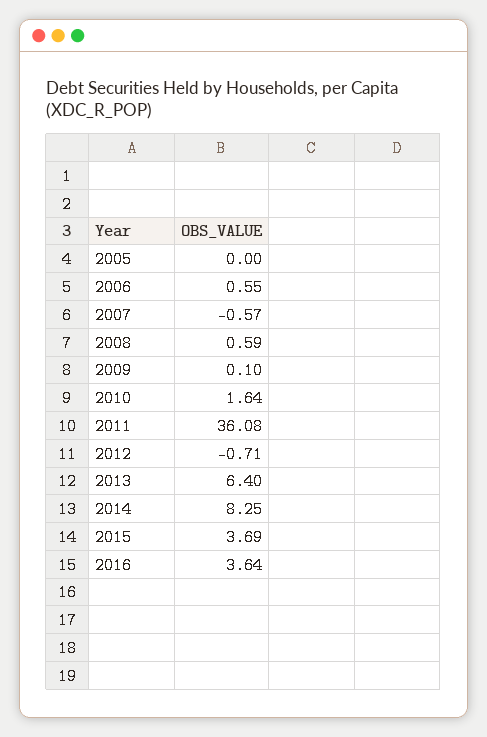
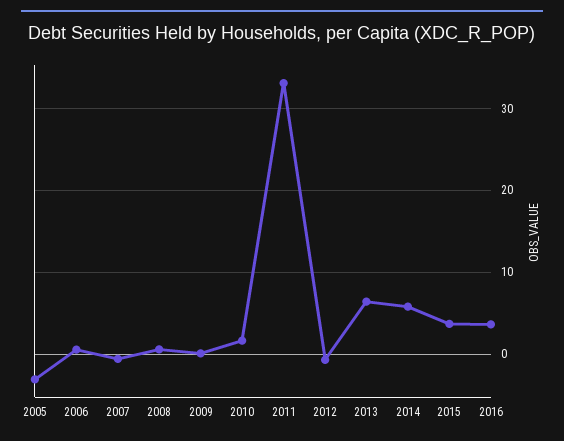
  {
-   "2005": 0,
+   "2005": -3,
    "2006": 0.55,
    "2007": -0.57,
    "2008": 0.59,
    "2009": 0.1,
    "2010": 1.64,
-   "2011": 36.08,
+   "2011": 33,
    "2012": -0.71,
    "2013": 6.4,
-   "2014": 8.25,
+   "2014": 6,
    "2015": 3.69,
    "2016": 3.64
  }

